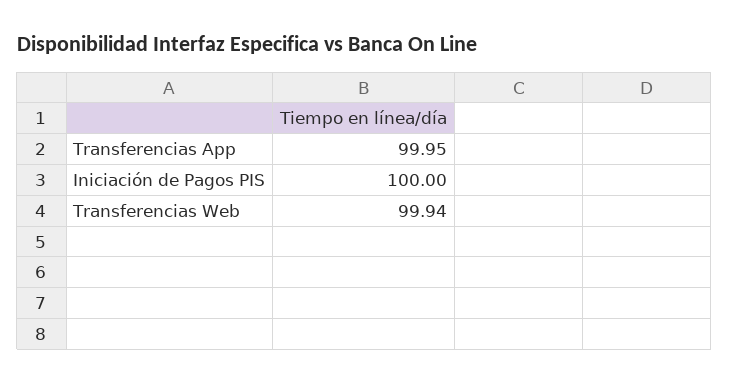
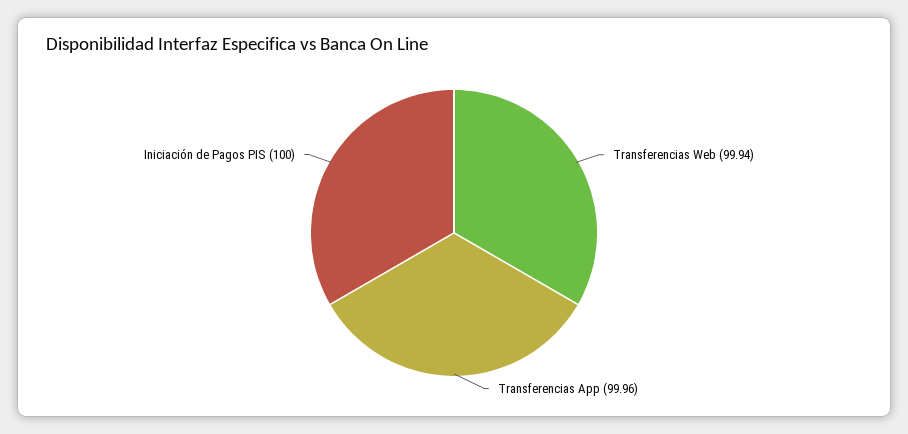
  {
-   "Transferencias App": 99.95,
+   "Transferencias App": 99.96,
    "Iniciación de Pagos PIS": 100,
    "Transferencias Web": 99.94
  }

